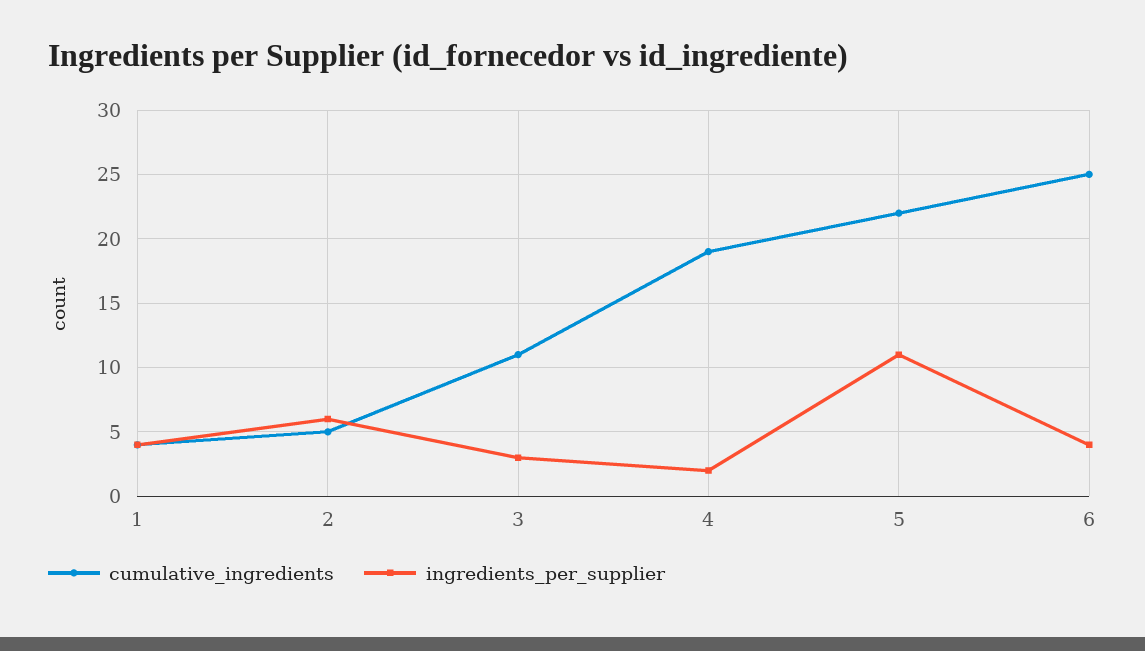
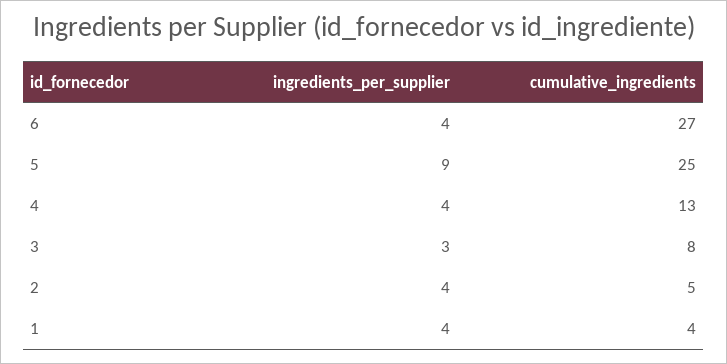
  {
    "cumulative_ingredients": {
      "1": 4,
      "2": 5,
-     "3": 11,
+     "3": 8,
-     "4": 19,
+     "4": 13,
-     "5": 22,
+     "5": 25,
-     "6": 25
+     "6": 27
    },
    "ingredients_per_supplier": {
      "1": 4,
-     "2": 6,
+     "2": 4,
      "3": 3,
-     "4": 2,
+     "4": 4,
-     "5": 11,
+     "5": 9,
      "6": 4
    }
  }

